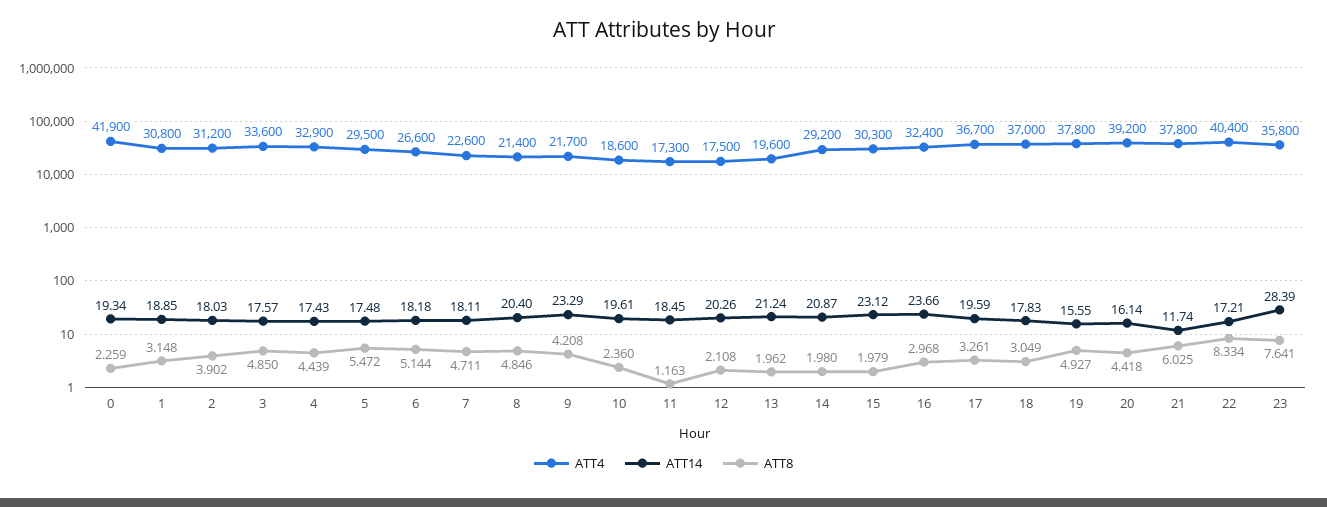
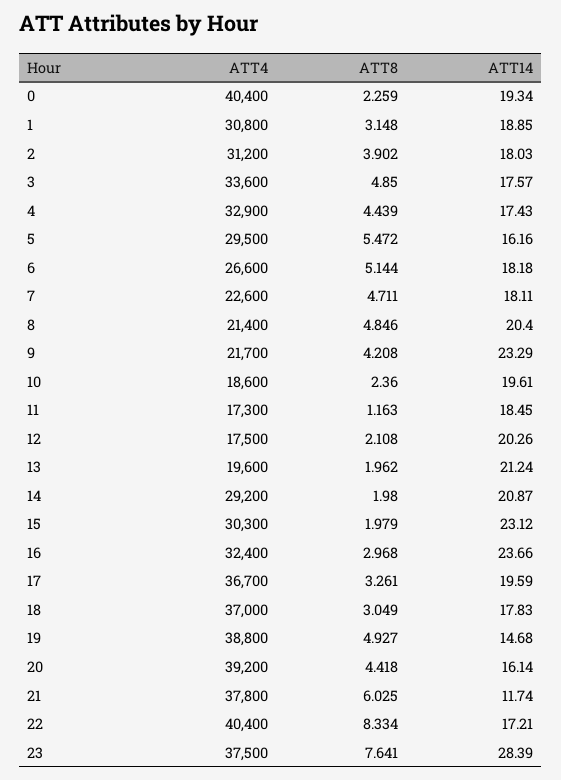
  {
    "ATT4": {
-     "0": 41900,
+     "0": 40400,
      "1": 30800,
      "2": 31200,
      "3": 33600,
      "4": 32900,
      "5": 29500,
      "6": 26600,
      "7": 22600,
      "8": 21400,
      "9": 21700,
      "10": 18600,
      "11": 17300,
      "12": 17500,
      "13": 19600,
      "14": 29200,
      "15": 30300,
      "16": 32400,
      "17": 36700,
      "18": 37000,
-     "19": 37800,
+     "19": 38800,
      "20": 39200,
      "21": 37800,
      "22": 40400,
-     "23": 35800
+     "23": 37500
    },
    "ATT14": {
      "0": 19.34,
      "1": 18.85,
      "2": 18.03,
      "3": 17.57,
      "4": 17.43,
-     "5": 17.48,
+     "5": 16.16,
      "6": 18.18,
      "7": 18.11,
      "8": 20.4,
      "9": 23.29,
      "10": 19.61,
      "11": 18.45,
      "12": 20.26,
      "13": 21.24,
      "14": 20.87,
      "15": 23.12,
      "16": 23.66,
      "17": 19.59,
      "18": 17.83,
-     "19": 15.55,
+     "19": 14.68,
      "20": 16.14,
      "21": 11.74,
      "22": 17.21,
      "23": 28.39
    },
    "ATT8": {
      "0": 2.259,
      "1": 3.148,
      "2": 3.902,
      "3": 4.85,
      "4": 4.439,
      "5": 5.472,
      "6": 5.144,
      "7": 4.711,
      "8": 4.846,
      "9": 4.208,
      "10": 2.36,
      "11": 1.163,
      "12": 2.108,
      "13": 1.962,
      "14": 1.98,
      "15": 1.979,
      "16": 2.968,
      "17": 3.261,
      "18": 3.049,
      "19": 4.927,
      "20": 4.418,
      "21": 6.025,
      "22": 8.334,
      "23": 7.641
    }
  }

